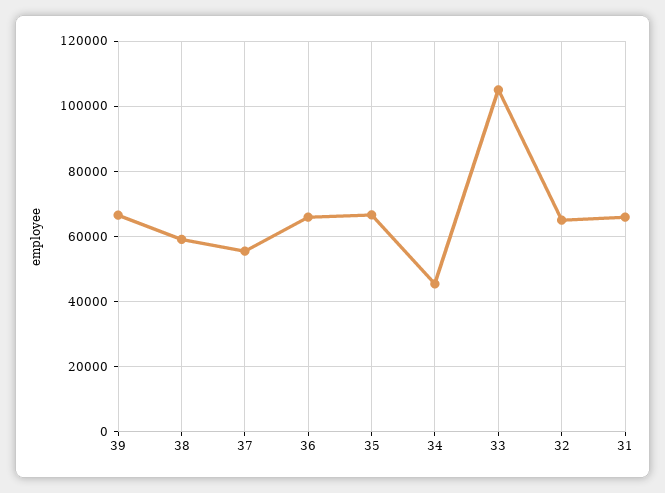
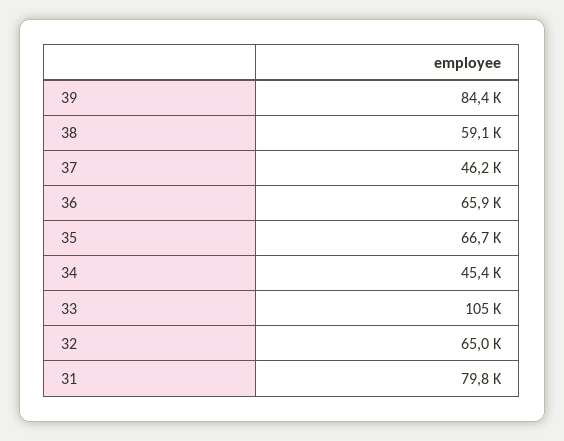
  {
-   "39": 66000,
+   "39": 84400,
    "38": 59100,
-   "37": 56000,
+   "37": 46200,
    "36": 65900,
    "35": 66700,
    "34": 45400,
    "33": 105000,
    "32": 65000,
-   "31": 66000
+   "31": 79800
  }

